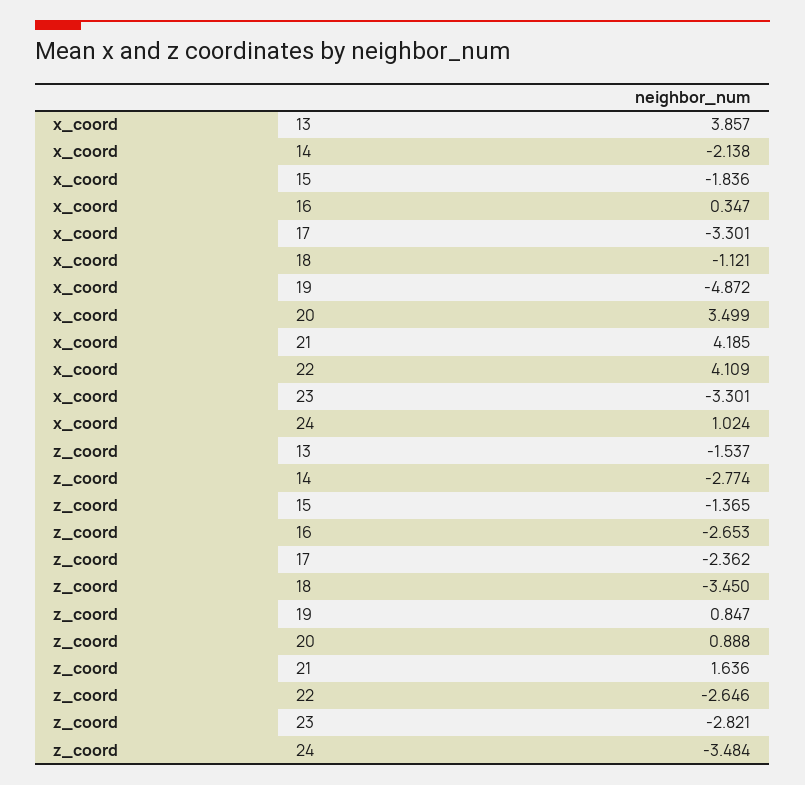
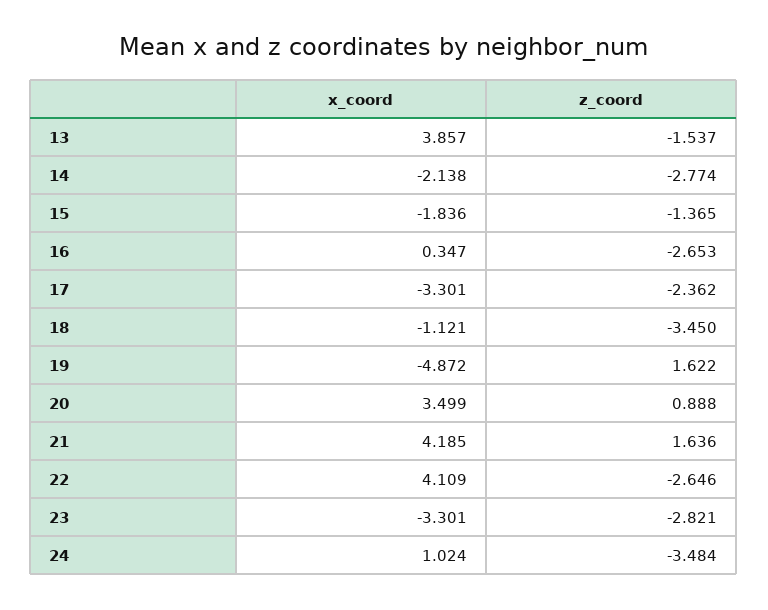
  {
    "x_coord": {
      "13": 3.857,
      "14": -2.138,
      "15": -1.836,
      "16": 0.347,
      "17": -3.301,
      "18": -1.121,
      "19": -4.872,
      "20": 3.499,
      "21": 4.185,
      "22": 4.109,
      "23": -3.301,
      "24": 1.024
    },
    "z_coord": {
      "13": -1.537,
      "14": -2.774,
      "15": -1.365,
      "16": -2.653,
      "17": -2.362,
      "18": -3.45,
-     "19": 0.847,
+     "19": 1.622,
      "20": 0.888,
      "21": 1.636,
      "22": -2.646,
      "23": -2.821,
      "24": -3.484
    }
  }

